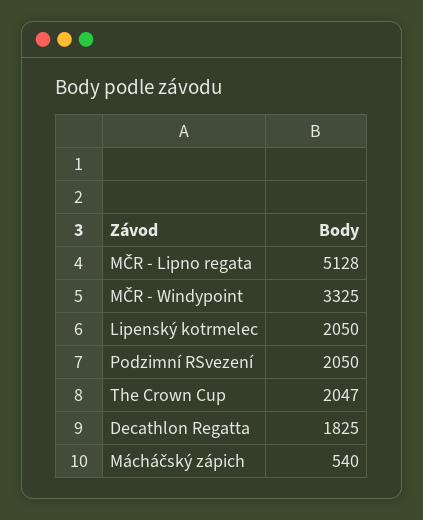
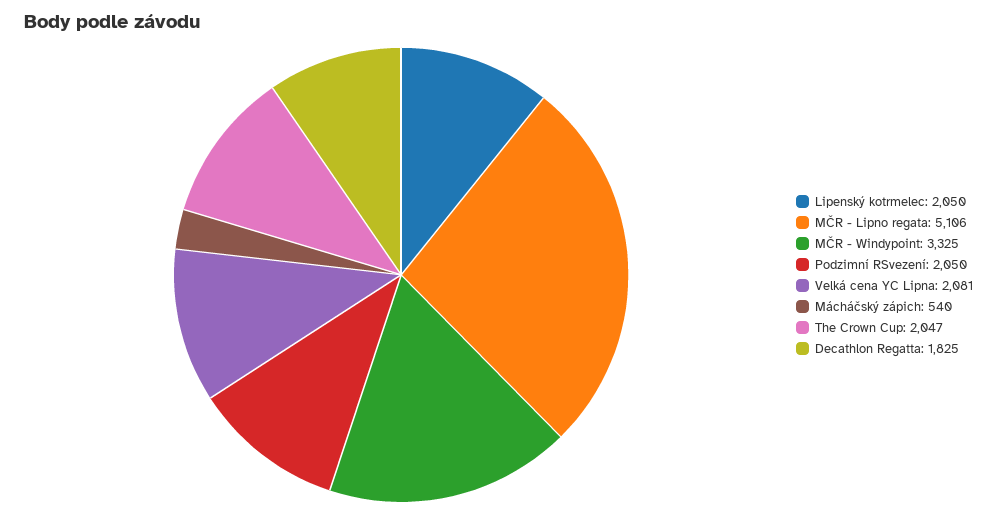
  {
-   "MČR - Lipno regata": 5128,
+   "MČR - Lipno regata": 5106,
    "MČR - Windypoint": 3325,
    "Lipenský kotrmelec": 2050,
    "Podzimní RSvezení": 2050,
    "The Crown Cup": 2047,
    "Decathlon Regatta": 1825,
-   "Mácháčský zápich": 540
+   "Mácháčský zápich": 540,
+   "Velká cena YC Lipna": 2081
  }

